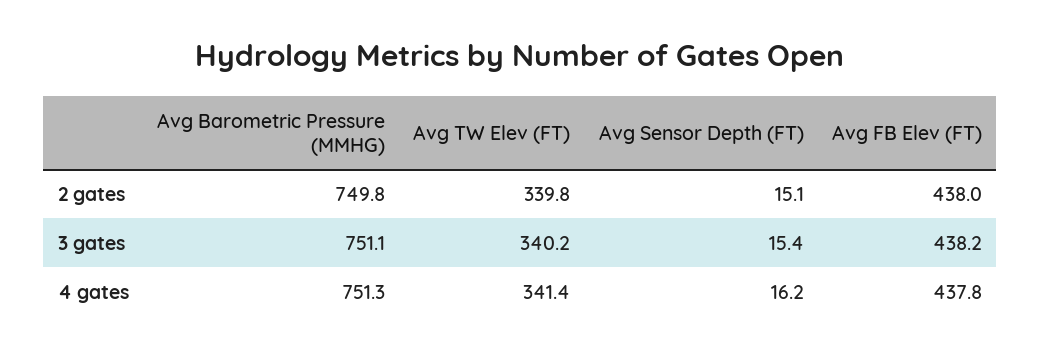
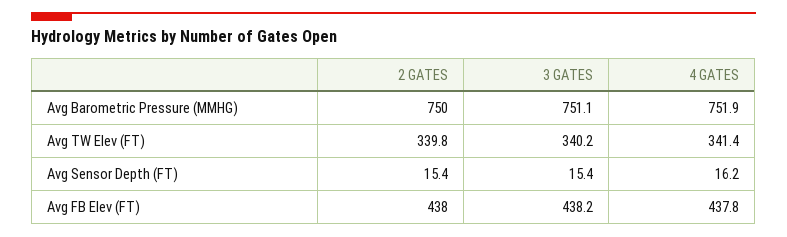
  {
    "Avg Barometric Pressure (MMHG)": {
-     "2 gates": 749.8,
+     "2 gates": 750,
      "3 gates": 751.1,
-     "4 gates": 751.3
+     "4 gates": 751.9
    },
    "Avg TW Elev (FT)": {
      "2 gates": 339.8,
      "3 gates": 340.2,
      "4 gates": 341.4
    },
    "Avg Sensor Depth (FT)": {
-     "2 gates": 15.1,
+     "2 gates": 15.4,
      "3 gates": 15.4,
      "4 gates": 16.2
    },
    "Avg FB Elev (FT)": {
      "2 gates": 438,
      "3 gates": 438.2,
      "4 gates": 437.8
    }
  }

